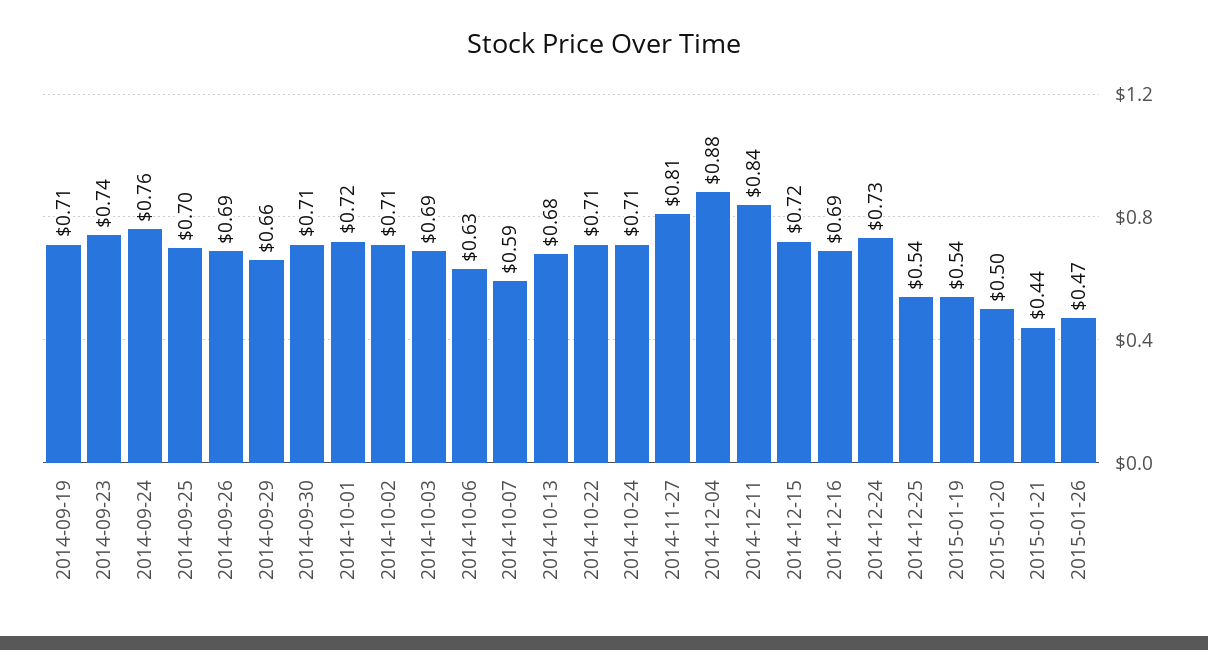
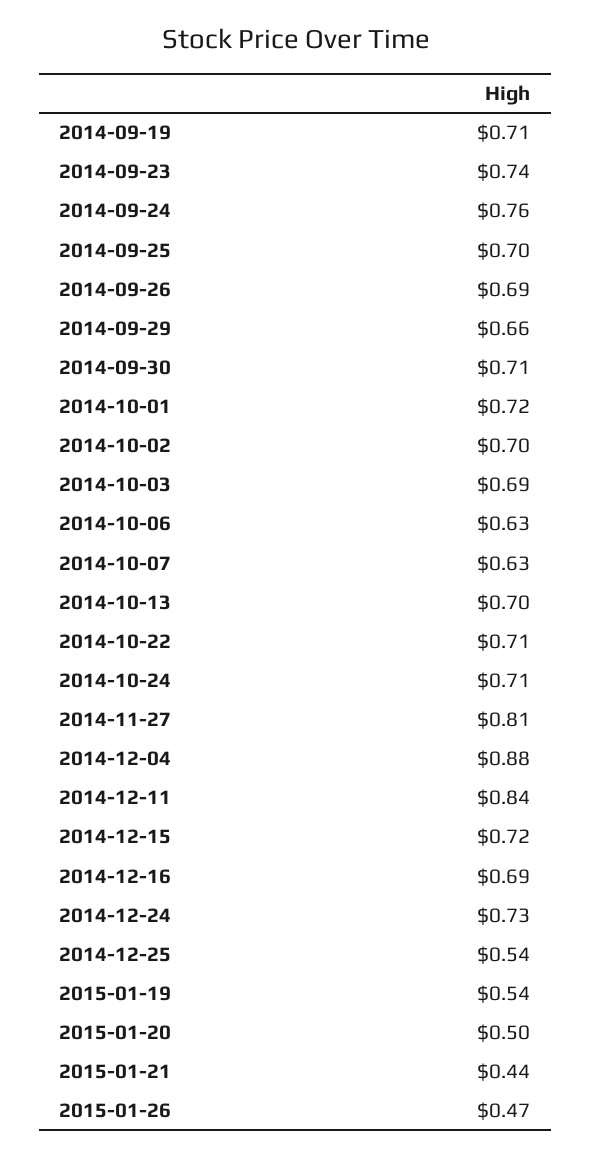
  {
    "2014-09-19": 0.71,
    "2014-09-23": 0.74,
    "2014-09-24": 0.76,
    "2014-09-25": 0.7,
    "2014-09-26": 0.69,
    "2014-09-29": 0.66,
    "2014-09-30": 0.71,
    "2014-10-01": 0.72,
-   "2014-10-02": 0.71,
+   "2014-10-02": 0.7,
    "2014-10-03": 0.69,
    "2014-10-06": 0.63,
-   "2014-10-07": 0.59,
+   "2014-10-07": 0.63,
-   "2014-10-13": 0.68,
+   "2014-10-13": 0.7,
    "2014-10-22": 0.71,
    "2014-10-24": 0.71,
    "2014-11-27": 0.81,
    "2014-12-04": 0.88,
    "2014-12-11": 0.84,
    "2014-12-15": 0.72,
    "2014-12-16": 0.69,
    "2014-12-24": 0.73,
    "2014-12-25": 0.54,
    "2015-01-19": 0.54,
    "2015-01-20": 0.5,
    "2015-01-21": 0.44,
    "2015-01-26": 0.47
  }

